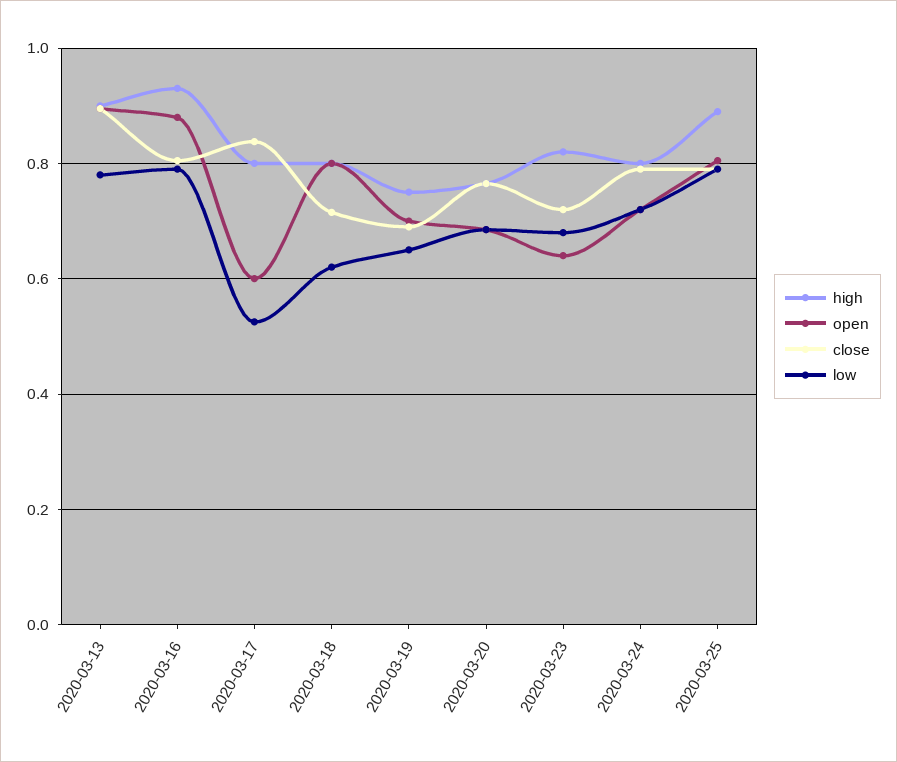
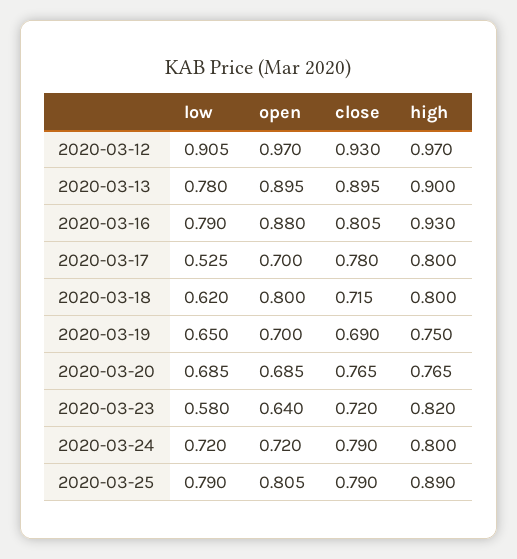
  {
    "high": {
      "2020-03-13": 0.9,
      "2020-03-16": 0.93,
      "2020-03-17": 0.8,
      "2020-03-18": 0.8,
      "2020-03-19": 0.75,
      "2020-03-20": 0.765,
      "2020-03-23": 0.82,
      "2020-03-24": 0.8,
-     "2020-03-25": 0.89
+     "2020-03-25": 0.89,
+     "2020-03-12": 0.97
    },
    "open": {
      "2020-03-13": 0.895,
      "2020-03-16": 0.88,
-     "2020-03-17": 0.6,
+     "2020-03-17": 0.7,
      "2020-03-18": 0.8,
      "2020-03-19": 0.7,
      "2020-03-20": 0.685,
      "2020-03-23": 0.64,
      "2020-03-24": 0.72,
-     "2020-03-25": 0.805
+     "2020-03-25": 0.805,
+     "2020-03-12": 0.97
    },
    "close": {
      "2020-03-13": 0.895,
      "2020-03-16": 0.805,
-     "2020-03-17": 0.84,
+     "2020-03-17": 0.78,
      "2020-03-18": 0.715,
      "2020-03-19": 0.69,
      "2020-03-20": 0.765,
      "2020-03-23": 0.72,
      "2020-03-24": 0.79,
-     "2020-03-25": 0.79
+     "2020-03-25": 0.79,
+     "2020-03-12": 0.93
    },
    "low": {
      "2020-03-13": 0.78,
      "2020-03-16": 0.79,
      "2020-03-17": 0.525,
      "2020-03-18": 0.62,
      "2020-03-19": 0.65,
      "2020-03-20": 0.685,
-     "2020-03-23": 0.68,
+     "2020-03-23": 0.58,
      "2020-03-24": 0.72,
-     "2020-03-25": 0.79
+     "2020-03-25": 0.79,
+     "2020-03-12": 0.905
    }
  }

